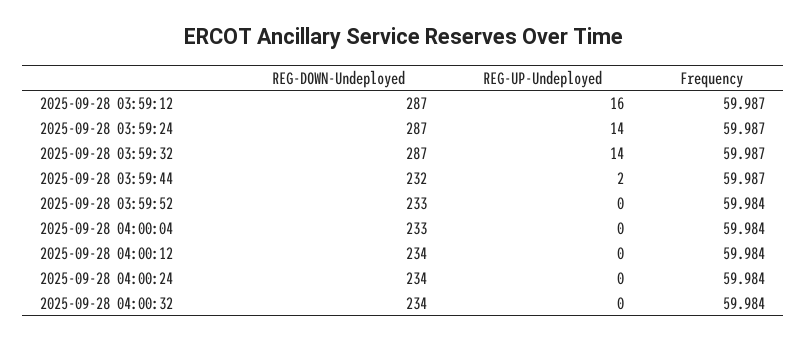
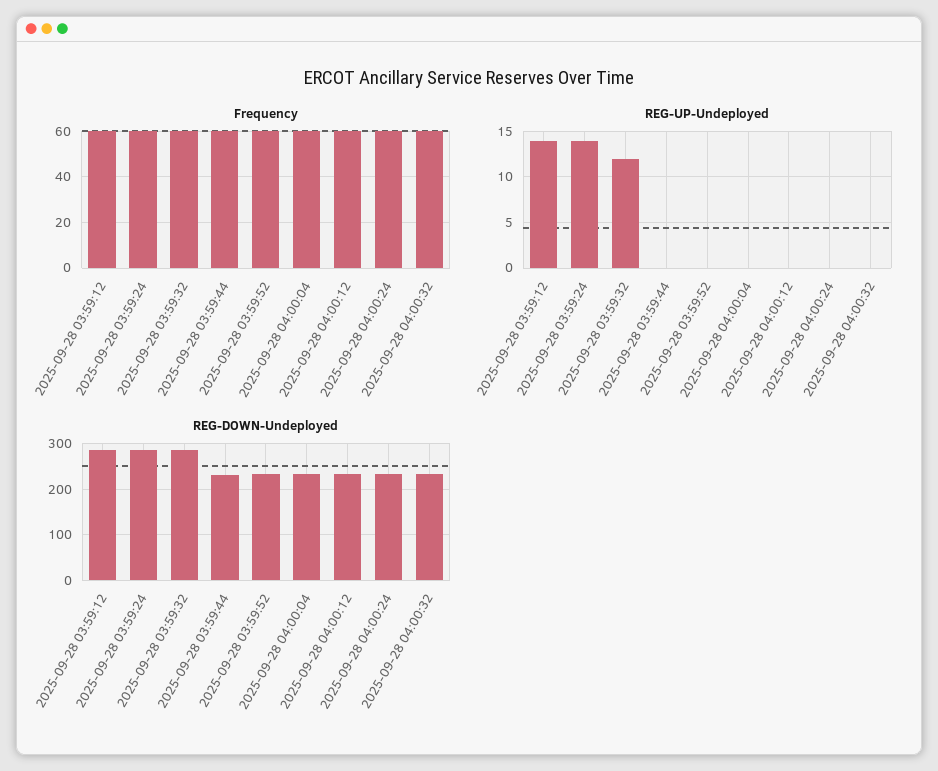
  {
    "REG-DOWN-Undeployed": {
      "2025-09-28 03:59:12": 287,
      "2025-09-28 03:59:24": 287,
      "2025-09-28 03:59:32": 287,
      "2025-09-28 03:59:44": 232,
      "2025-09-28 03:59:52": 233,
      "2025-09-28 04:00:04": 233,
      "2025-09-28 04:00:12": 234,
      "2025-09-28 04:00:24": 234,
      "2025-09-28 04:00:32": 234
    },
    "REG-UP-Undeployed": {
-     "2025-09-28 03:59:12": 16,
+     "2025-09-28 03:59:12": 14,
      "2025-09-28 03:59:24": 14,
-     "2025-09-28 03:59:32": 14,
+     "2025-09-28 03:59:32": 12,
-     "2025-09-28 03:59:44": 2,
+     "2025-09-28 03:59:44": 0,
      "2025-09-28 03:59:52": 0,
      "2025-09-28 04:00:04": 0,
      "2025-09-28 04:00:12": 0,
      "2025-09-28 04:00:24": 0,
      "2025-09-28 04:00:32": 0
    },
    "Frequency": {
      "2025-09-28 03:59:12": 59.987,
      "2025-09-28 03:59:24": 59.987,
      "2025-09-28 03:59:32": 59.987,
      "2025-09-28 03:59:44": 59.987,
      "2025-09-28 03:59:52": 59.984,
      "2025-09-28 04:00:04": 59.984,
      "2025-09-28 04:00:12": 59.984,
      "2025-09-28 04:00:24": 59.984,
      "2025-09-28 04:00:32": 59.984
    }
  }

